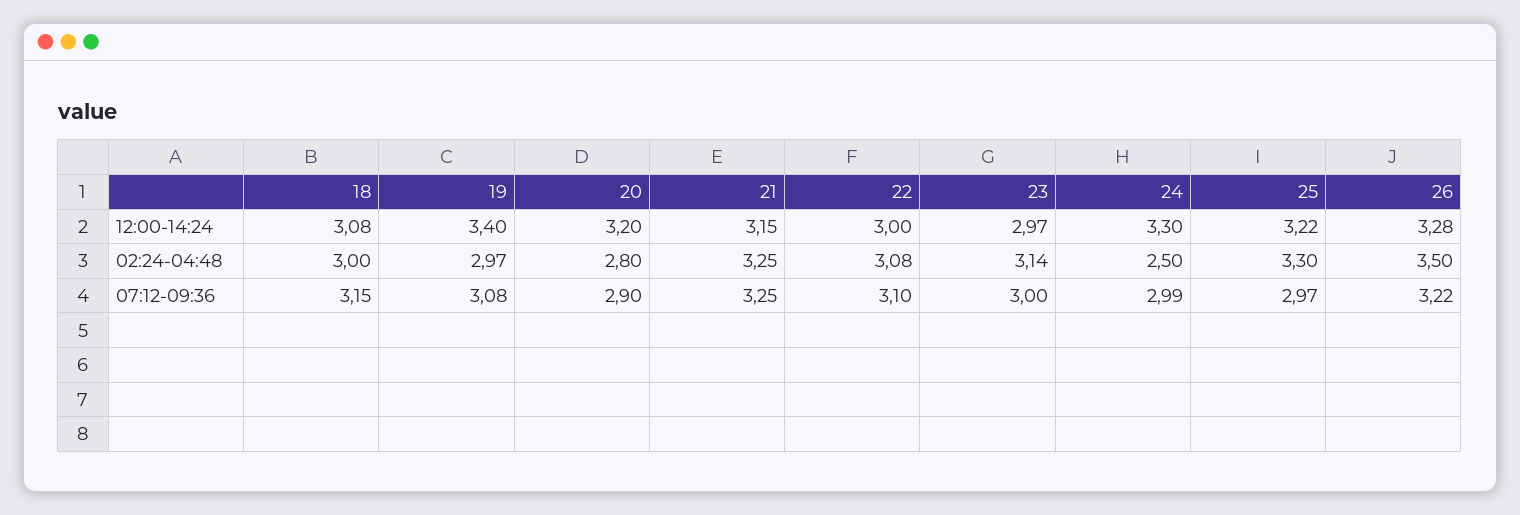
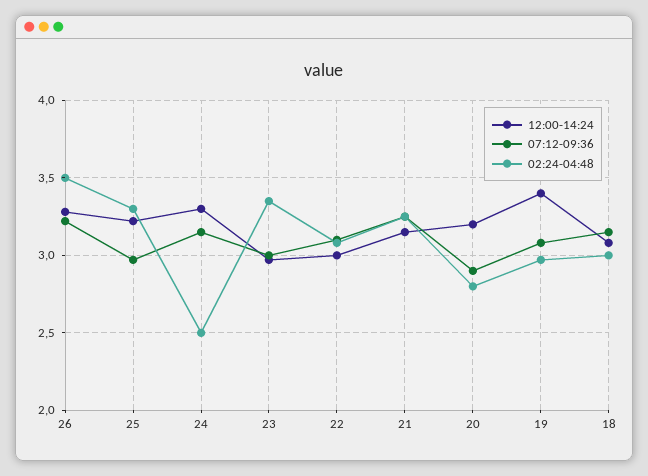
  {
    "12:00-14:24": {
      "18": 3.08,
      "19": 3.4,
      "20": 3.2,
      "21": 3.15,
      "22": 3,
      "23": 2.97,
      "24": 3.3,
      "25": 3.22,
      "26": 3.28
    },
    "02:24-04:48": {
      "18": 3,
      "19": 2.97,
      "20": 2.8,
      "21": 3.25,
      "22": 3.08,
-     "23": 3.14,
+     "23": 3.35,
      "24": 2.5,
      "25": 3.3,
      "26": 3.5
    },
    "07:12-09:36": {
      "18": 3.15,
      "19": 3.08,
      "20": 2.9,
      "21": 3.25,
      "22": 3.1,
      "23": 3,
-     "24": 2.99,
+     "24": 3.15,
      "25": 2.97,
      "26": 3.22
    }
  }

